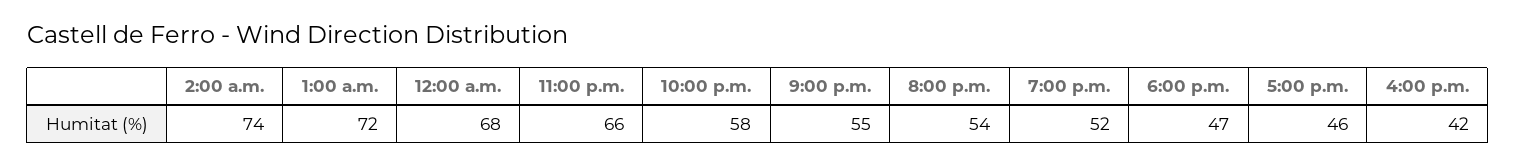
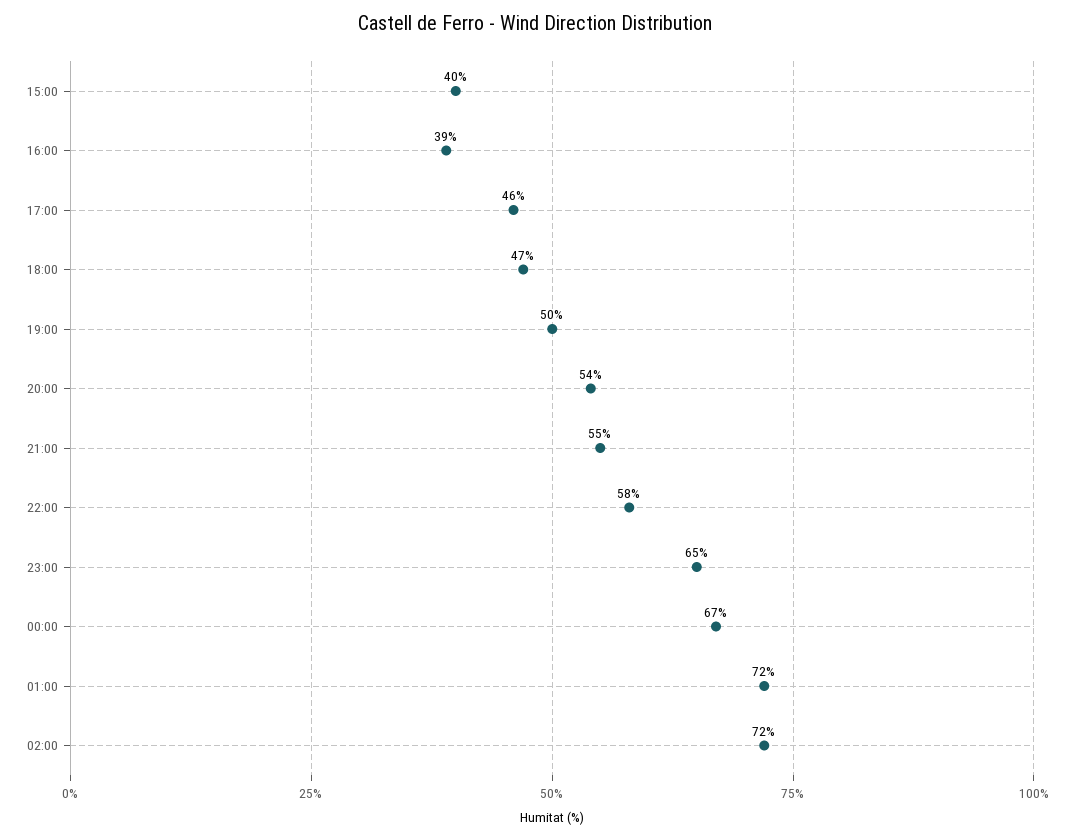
  {
-   "2:00 a.m.": 74,
+   "2:00 a.m.": 72,
    "1:00 a.m.": 72,
-   "12:00 a.m.": 68,
+   "12:00 a.m.": 67,
-   "11:00 p.m.": 66,
+   "11:00 p.m.": 65,
    "10:00 p.m.": 58,
    "9:00 p.m.": 55,
    "8:00 p.m.": 54,
-   "7:00 p.m.": 52,
+   "7:00 p.m.": 50,
    "6:00 p.m.": 47,
    "5:00 p.m.": 46,
-   "4:00 p.m.": 42
+   "4:00 p.m.": 39,
+   "15:00": 40
  }

